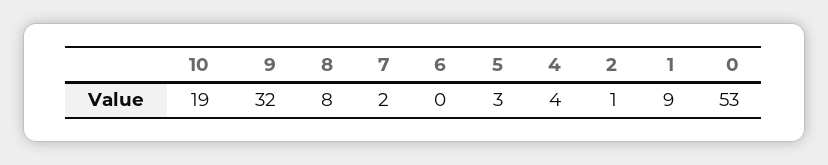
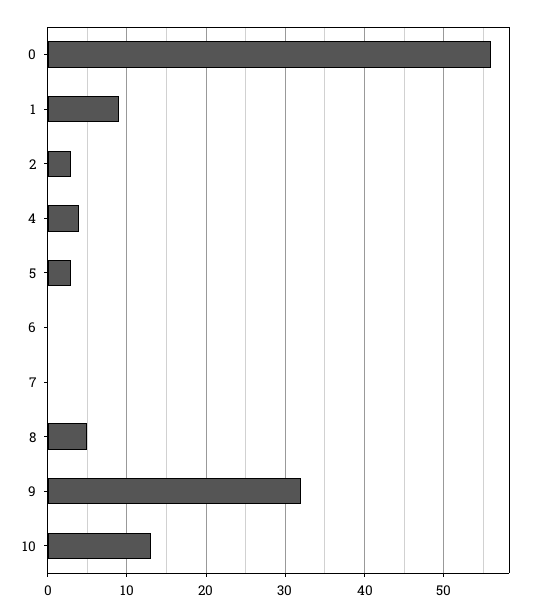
  {
-   "10": 19,
+   "10": 13,
    "9": 32,
-   "8": 8,
+   "8": 5,
-   "7": 2,
+   "7": 0,
    "6": 0,
    "5": 3,
    "4": 4,
-   "2": 1,
+   "2": 3,
    "1": 9,
-   "0": 53
+   "0": 56
  }

